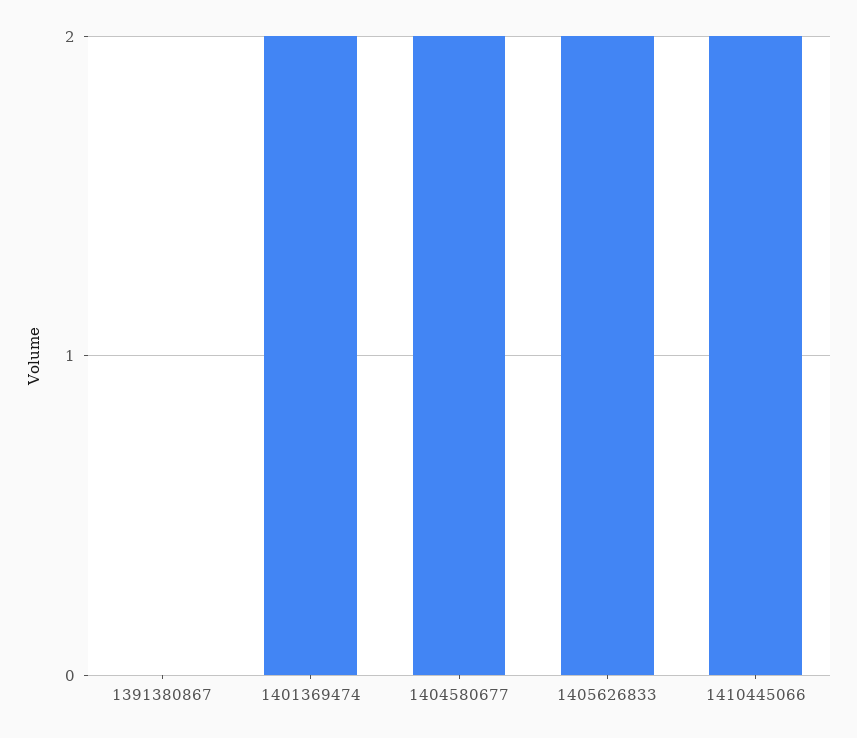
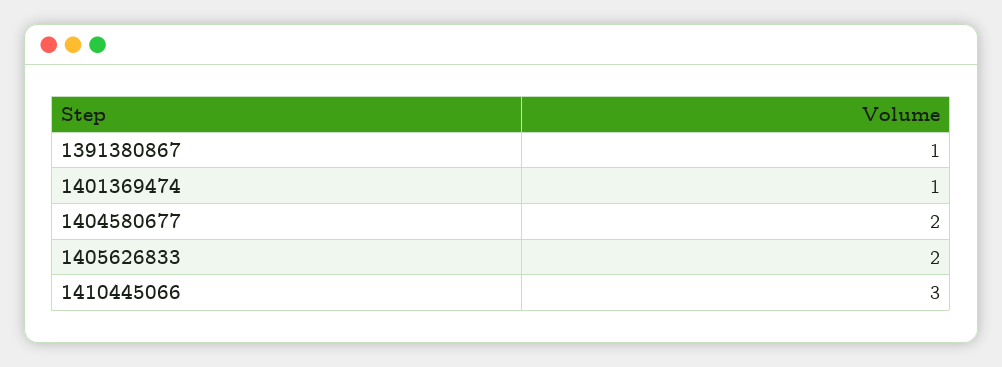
  {
-   "1391380867": 0,
+   "1391380867": 1,
-   "1401369474": 2,
+   "1401369474": 1,
    "1404580677": 2,
    "1405626833": 2,
-   "1410445066": 2
+   "1410445066": 3
  }

